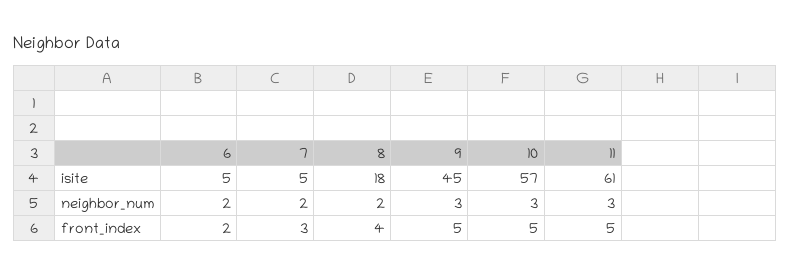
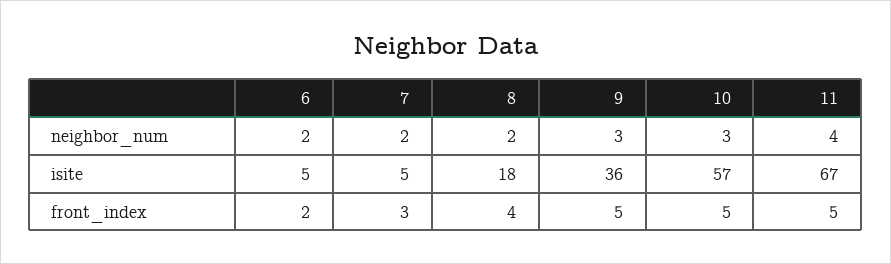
  {
    "6": {
      "isite": 5,
      "neighbor_num": 2,
      "front_index": 2
    },
    "7": {
      "isite": 5,
      "neighbor_num": 2,
      "front_index": 3
    },
    "8": {
      "isite": 18,
      "neighbor_num": 2,
      "front_index": 4
    },
    "9": {
-     "isite": 45,
+     "isite": 36,
      "neighbor_num": 3,
      "front_index": 5
    },
    "10": {
      "isite": 57,
      "neighbor_num": 3,
      "front_index": 5
    },
    "11": {
-     "isite": 61,
+     "isite": 67,
-     "neighbor_num": 3,
+     "neighbor_num": 4,
      "front_index": 5
    }
  }

